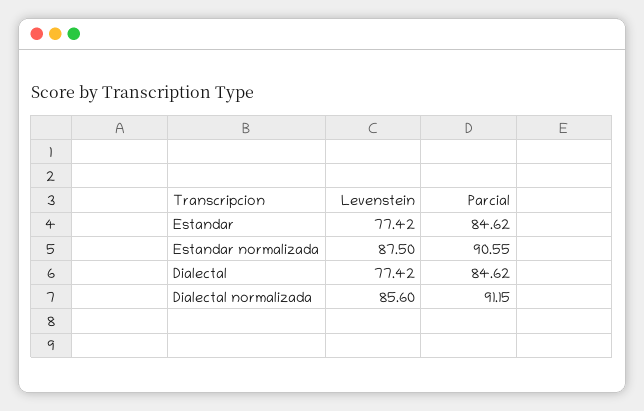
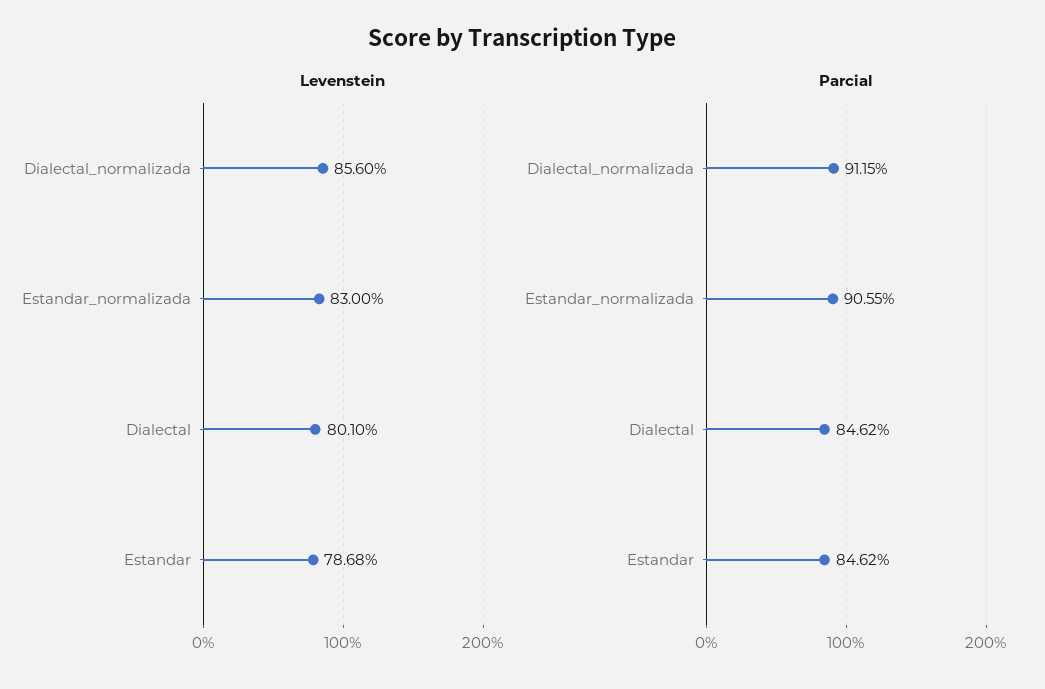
  {
    "Levenstein": {
-     "Estandar": 77.42,
+     "Estandar": 78.68,
-     "Estandar normalizada": 87.5,
+     "Estandar normalizada": 83,
-     "Dialectal": 77.42,
+     "Dialectal": 80.1,
      "Dialectal normalizada": 85.6
    },
    "Parcial": {
      "Estandar": 84.62,
      "Estandar normalizada": 90.55,
      "Dialectal": 84.62,
      "Dialectal normalizada": 91.15
    }
  }

